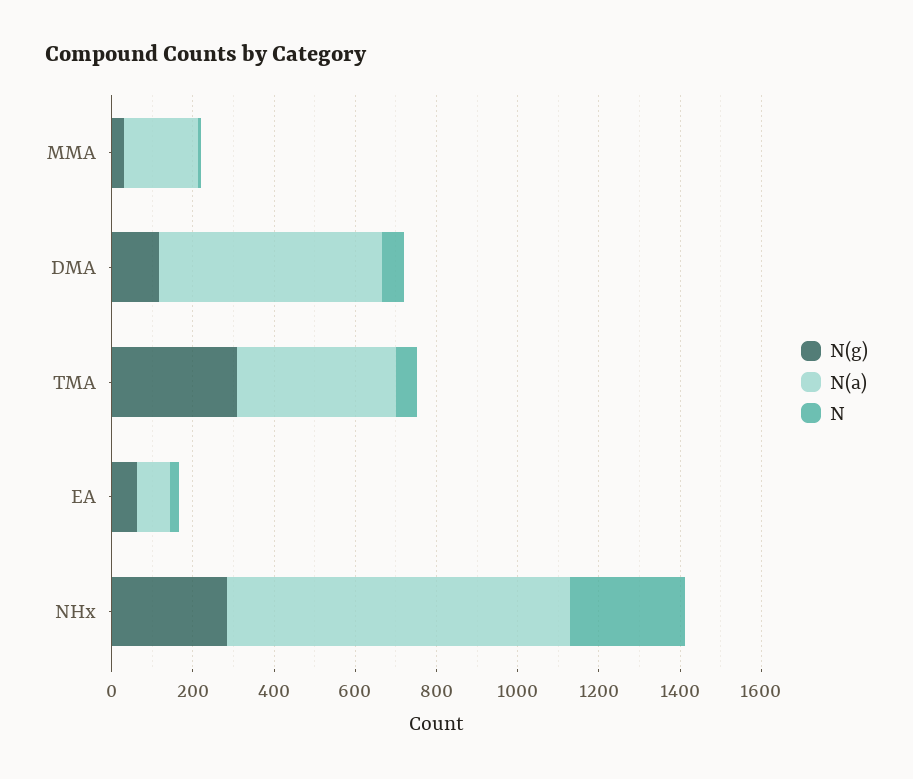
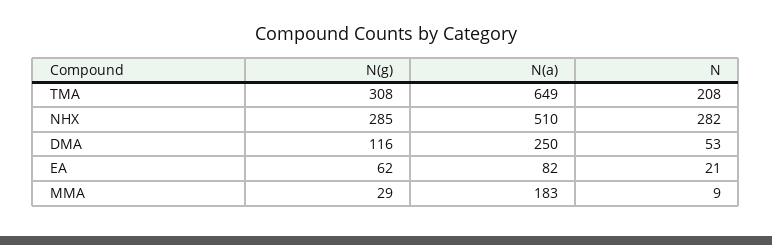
  {
    "N(g)": {
      "MMA": 29,
      "DMA": 116,
      "TMA": 308,
      "EA": 62,
      "NHx": 285
    },
    "N(a)": {
      "MMA": 183,
-     "DMA": 550,
+     "DMA": 250,
-     "TMA": 400,
+     "TMA": 649,
      "EA": 82,
-     "NHx": 850
+     "NHx": 510
    },
    "N": {
      "MMA": 9,
      "DMA": 53,
-     "TMA": 50,
+     "TMA": 208,
      "EA": 21,
      "NHx": 282
    }
  }

